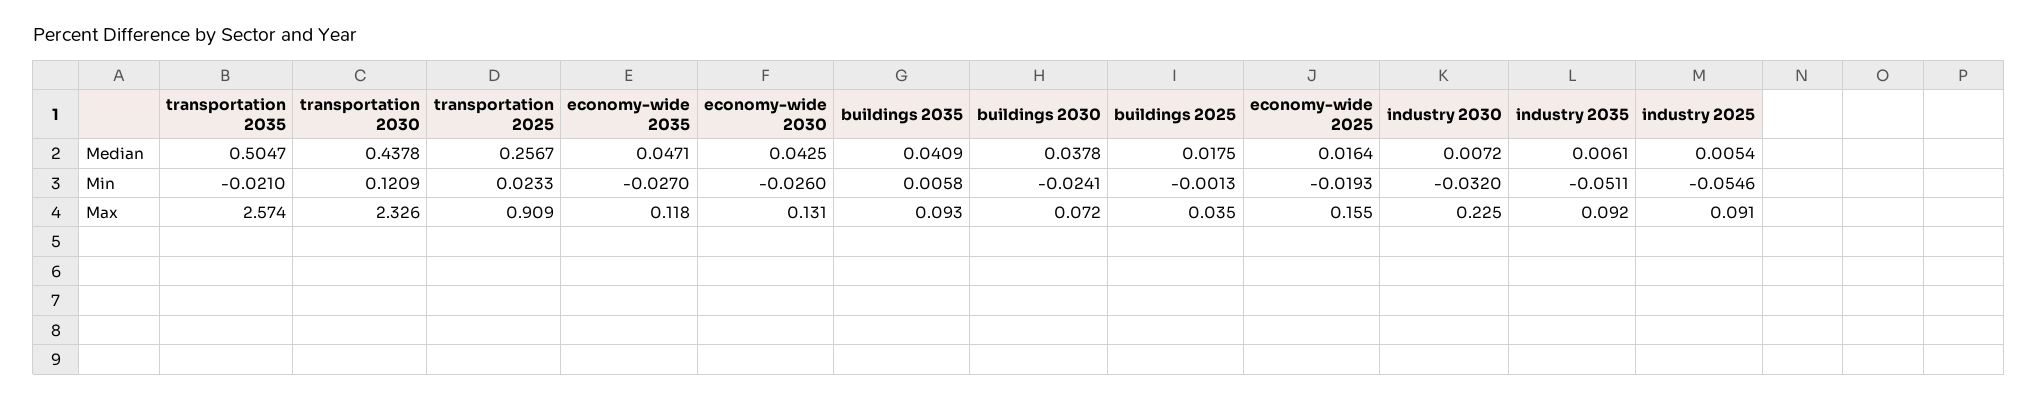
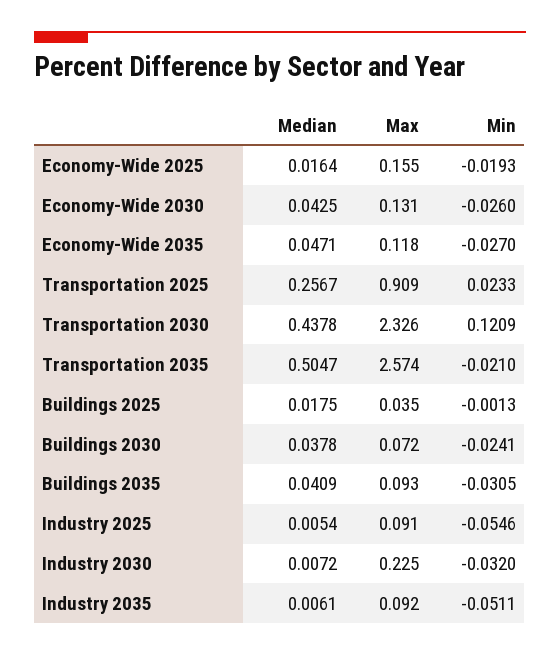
  {
    "transportation 2035": {
      "Median": 0.5047,
      "Min": -0.021,
      "Max": 2.574
    },
    "transportation 2030": {
      "Median": 0.4378,
      "Min": 0.1209,
      "Max": 2.326
    },
    "transportation 2025": {
      "Median": 0.2567,
      "Min": 0.0233,
      "Max": 0.909
    },
    "economy-wide 2035": {
      "Median": 0.0471,
      "Min": -0.027,
      "Max": 0.118
    },
    "economy-wide 2030": {
      "Median": 0.0425,
      "Min": -0.026,
      "Max": 0.131
    },
    "buildings 2035": {
      "Median": 0.0409,
-     "Min": 0.0058,
+     "Min": -0.0305,
      "Max": 0.093
    },
    "buildings 2030": {
      "Median": 0.0378,
      "Min": -0.0241,
      "Max": 0.072
    },
    "buildings 2025": {
      "Median": 0.0175,
      "Min": -0.0013,
      "Max": 0.035
    },
    "economy-wide 2025": {
      "Median": 0.0164,
      "Min": -0.0193,
      "Max": 0.155
    },
    "industry 2030": {
      "Median": 0.0072,
      "Min": -0.032,
      "Max": 0.225
    },
    "industry 2035": {
      "Median": 0.0061,
      "Min": -0.0511,
      "Max": 0.092
    },
    "industry 2025": {
      "Median": 0.0054,
      "Min": -0.0546,
      "Max": 0.091
    }
  }

